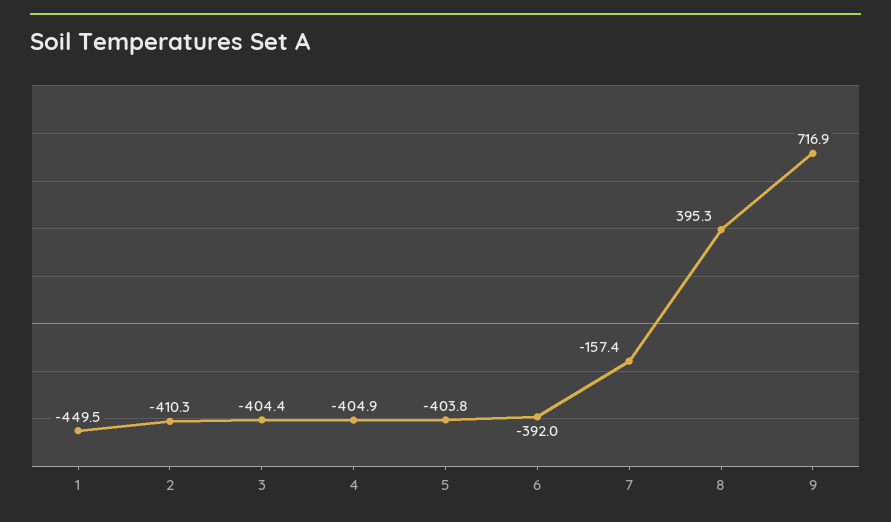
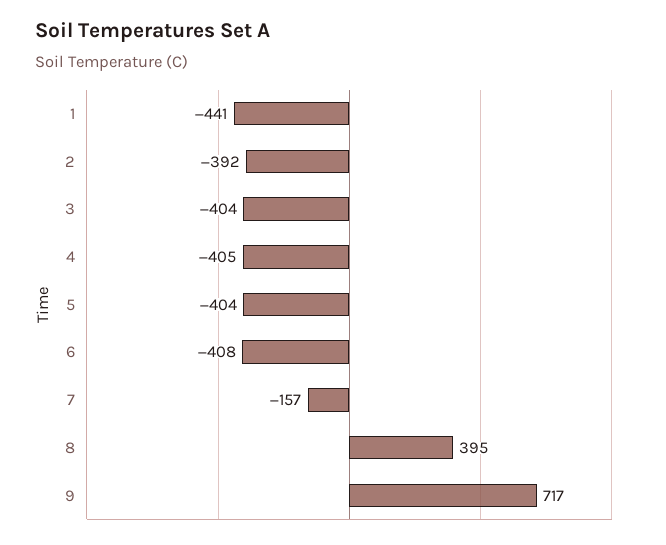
  {
-   "1": -449.5,
+   "1": -441,
-   "2": -410.3,
+   "2": -392,
    "3": -404.4,
    "4": -404.9,
    "5": -403.8,
-   "6": -392,
+   "6": -408,
    "7": -157.4,
    "8": 395.3,
    "9": 716.9
  }

